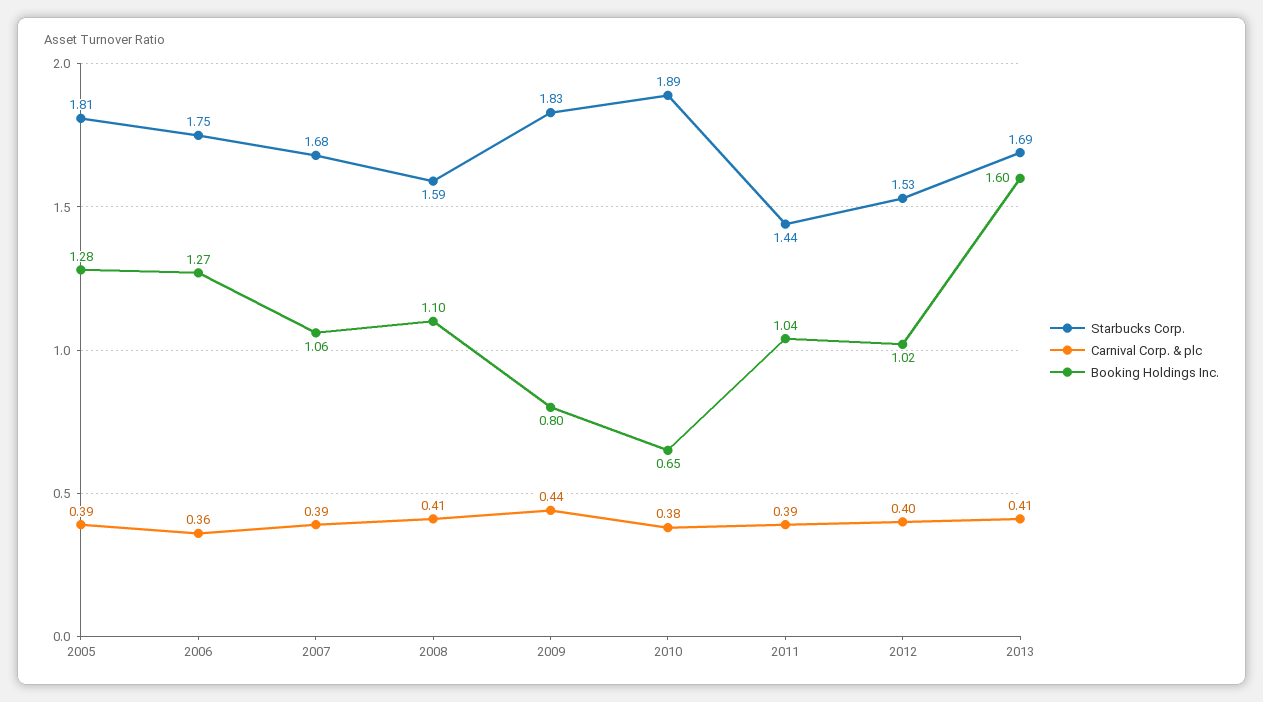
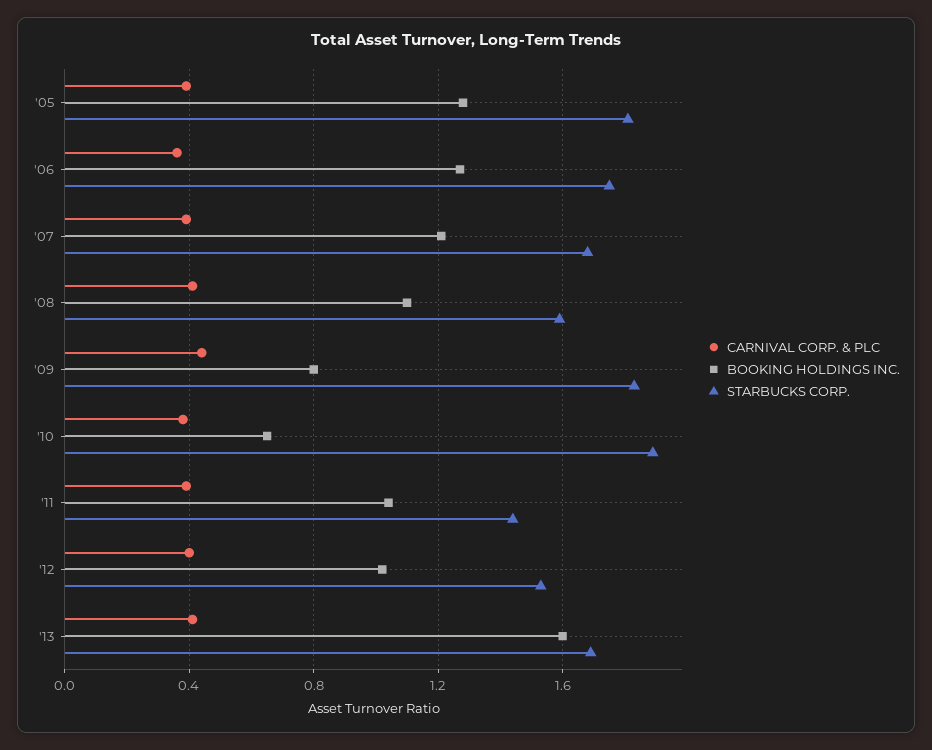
  {
    "Starbucks Corp.": {
      "2005": 1.81,
      "2006": 1.75,
      "2007": 1.68,
      "2008": 1.59,
      "2009": 1.83,
      "2010": 1.89,
      "2011": 1.44,
      "2012": 1.53,
      "2013": 1.69
    },
    "Carnival Corp. & plc": {
      "2005": 0.39,
      "2006": 0.36,
      "2007": 0.39,
      "2008": 0.41,
      "2009": 0.44,
      "2010": 0.38,
      "2011": 0.39,
      "2012": 0.4,
      "2013": 0.41
    },
    "Booking Holdings Inc.": {
      "2005": 1.28,
      "2006": 1.27,
-     "2007": 1.06,
+     "2007": 1.2,
      "2008": 1.1,
      "2009": 0.8,
      "2010": 0.65,
      "2011": 1.04,
      "2012": 1.02,
      "2013": 1.6
    }
  }

